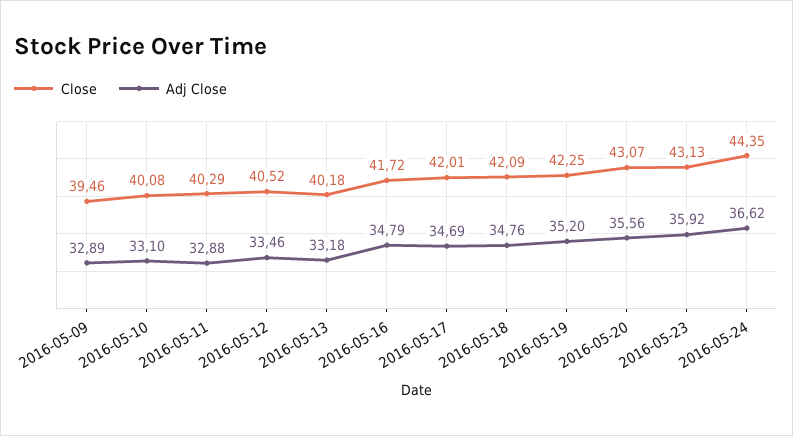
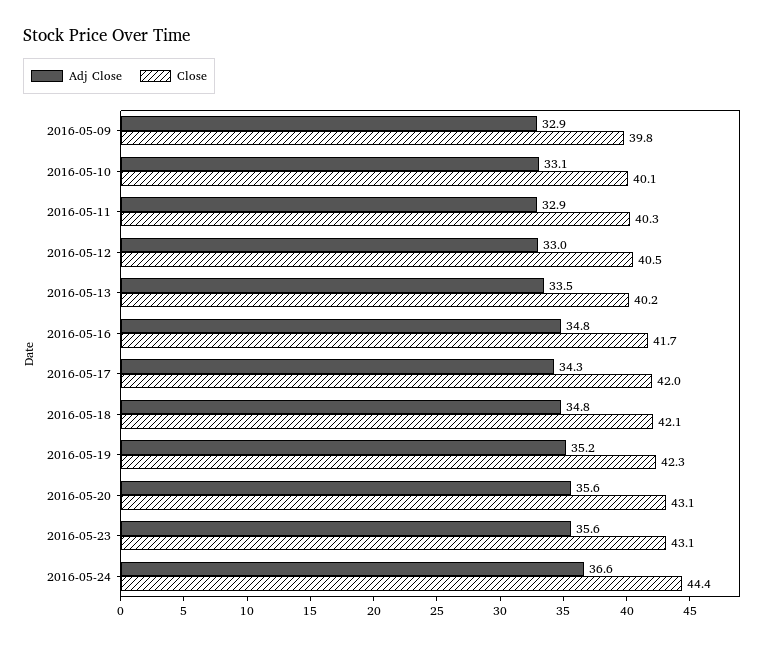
  {
    "Close": {
-     "2016-05-09": 39.46,
+     "2016-05-09": 39.8,
      "2016-05-10": 40.08,
      "2016-05-11": 40.29,
      "2016-05-12": 40.52,
      "2016-05-13": 40.18,
      "2016-05-16": 41.72,
      "2016-05-17": 42.01,
      "2016-05-18": 42.09,
      "2016-05-19": 42.25,
      "2016-05-20": 43.07,
      "2016-05-23": 43.13,
      "2016-05-24": 44.35
    },
    "Adj Close": {
      "2016-05-09": 32.89,
      "2016-05-10": 33.1,
      "2016-05-11": 32.88,
-     "2016-05-12": 33.46,
+     "2016-05-12": 33,
-     "2016-05-13": 33.18,
+     "2016-05-13": 33.5,
      "2016-05-16": 34.79,
-     "2016-05-17": 34.69,
+     "2016-05-17": 34.3,
      "2016-05-18": 34.76,
      "2016-05-19": 35.2,
      "2016-05-20": 35.56,
-     "2016-05-23": 35.92,
+     "2016-05-23": 35.6,
      "2016-05-24": 36.62
    }
  }

